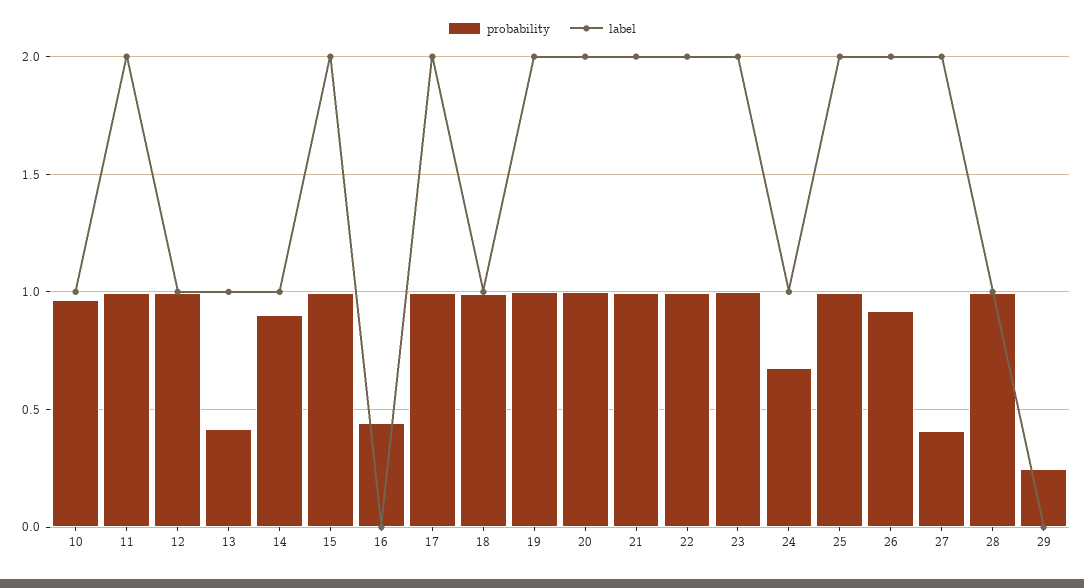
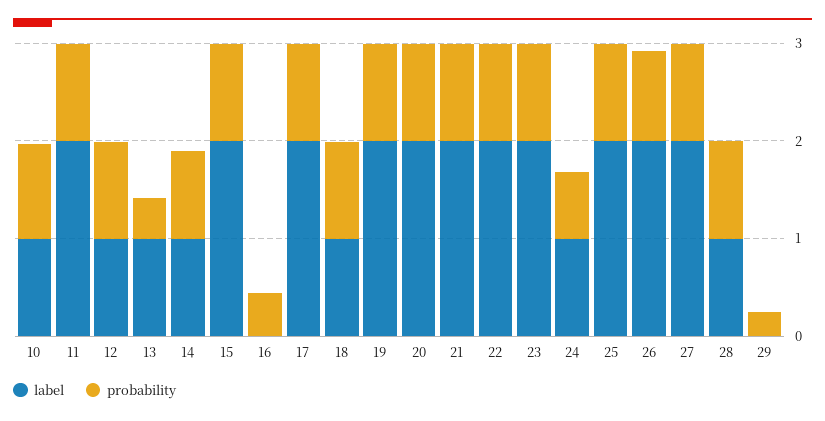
  {
    "probability": {
      "10": 0.95,
      "11": 1,
      "12": 1,
      "13": 0.4,
      "14": 0.9,
      "15": 1,
      "16": 0.45,
      "17": 1,
      "18": 1,
      "19": 1,
      "20": 1,
      "21": 1,
      "22": 1,
      "23": 1,
      "24": 0.7,
      "25": 1,
      "26": 0.9,
-     "27": 0.4,
+     "27": 1,
      "28": 1,
      "29": 0.25
    },
    "label": {
      "10": 1,
      "11": 2,
      "12": 1,
      "13": 1,
      "14": 1,
      "15": 2,
      "16": 0,
      "17": 2,
      "18": 1,
      "19": 2,
      "20": 2,
      "21": 2,
      "22": 2,
      "23": 2,
      "24": 1,
      "25": 2,
      "26": 2,
      "27": 2,
      "28": 1,
      "29": 0
    }
  }

